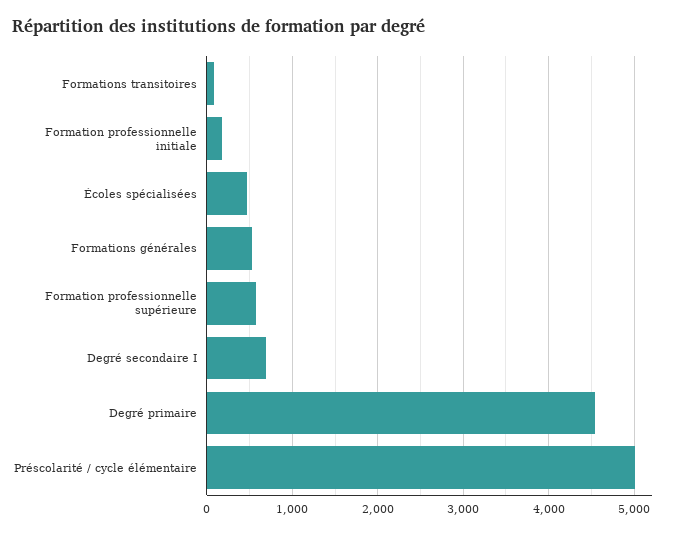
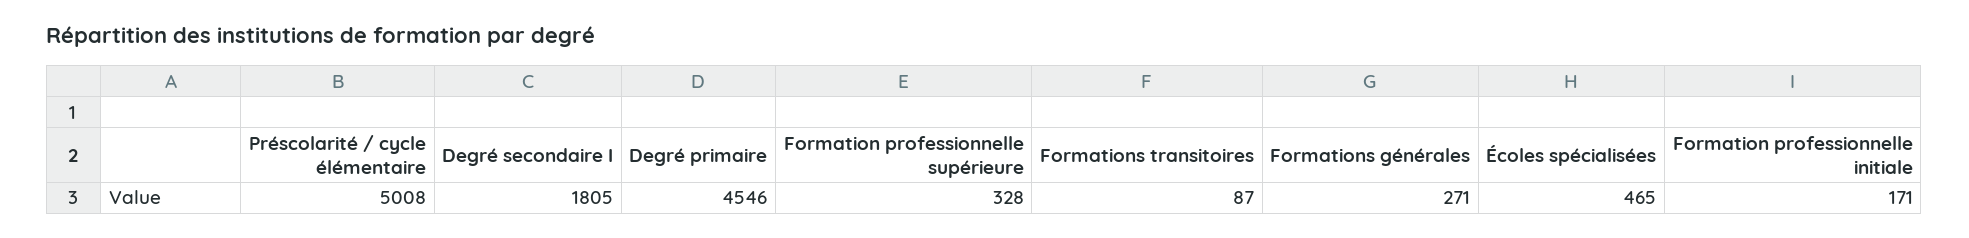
  {
    "Formations transitoires": 87,
    "Formation professionnelle initiale": 171,
    "Écoles spécialisées": 465,
-   "Formations générales": 500,
+   "Formations générales": 271,
-   "Formation professionnelle supérieure": 600,
+   "Formation professionnelle supérieure": 328,
-   "Degré secondaire I": 700,
+   "Degré secondaire I": 1805,
    "Degré primaire": 4546,
    "Préscolarité / cycle élémentaire": 5008
  }

